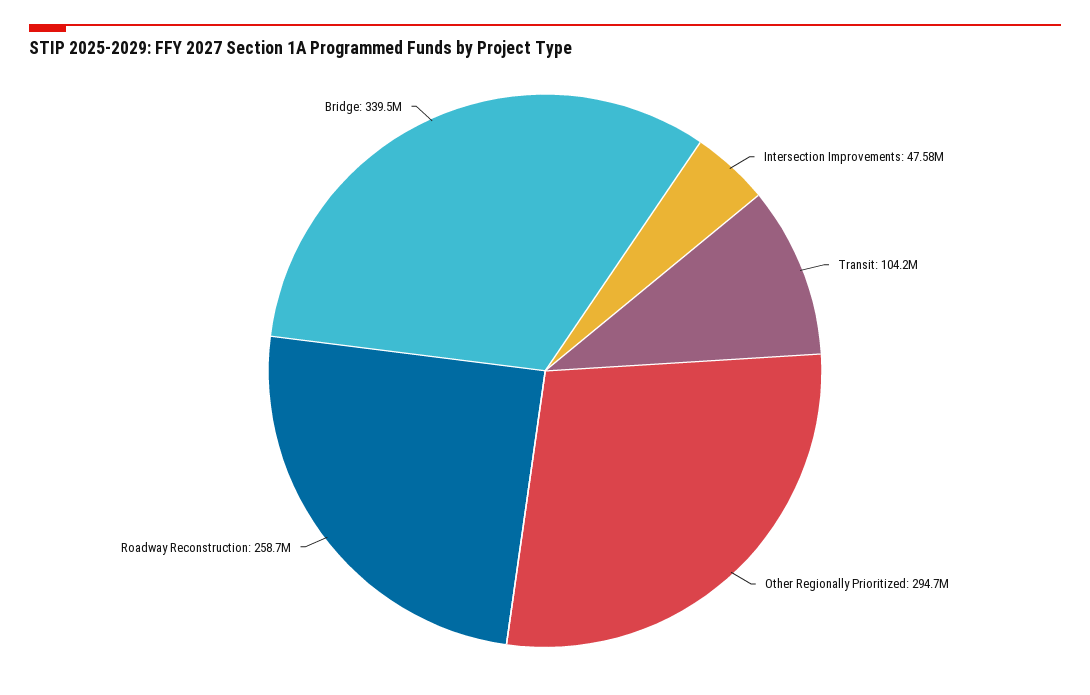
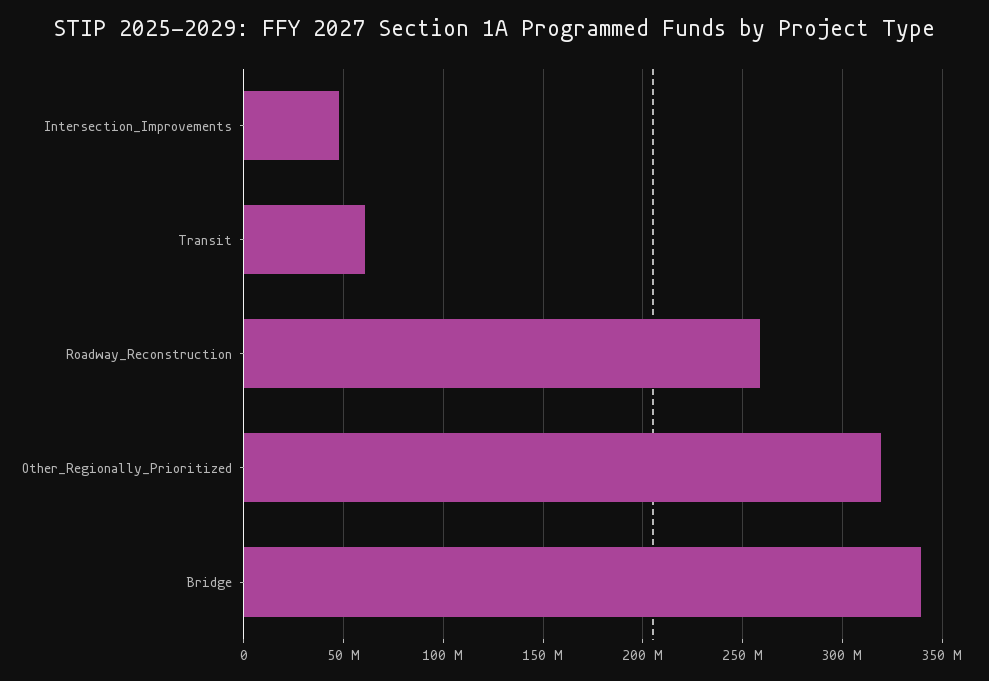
  {
    "Intersection Improvements": 47580000,
-   "Transit": 104200000,
+   "Transit": 60000000,
-   "Other Regionally Prioritized": 294700000,
+   "Other Regionally Prioritized": 320000000,
    "Roadway Reconstruction": 258700000,
    "Bridge": 339500000
  }

